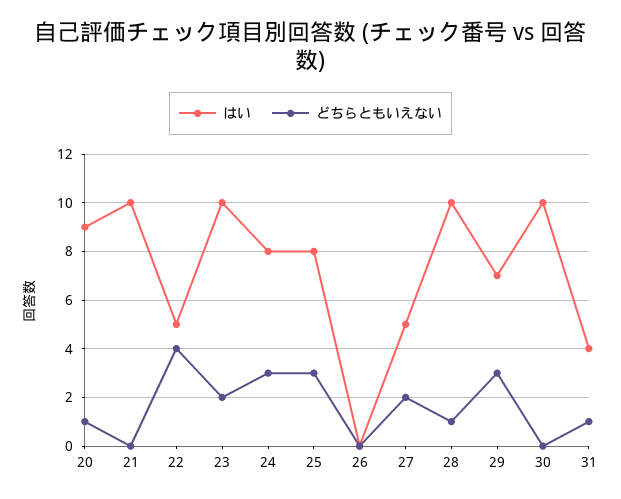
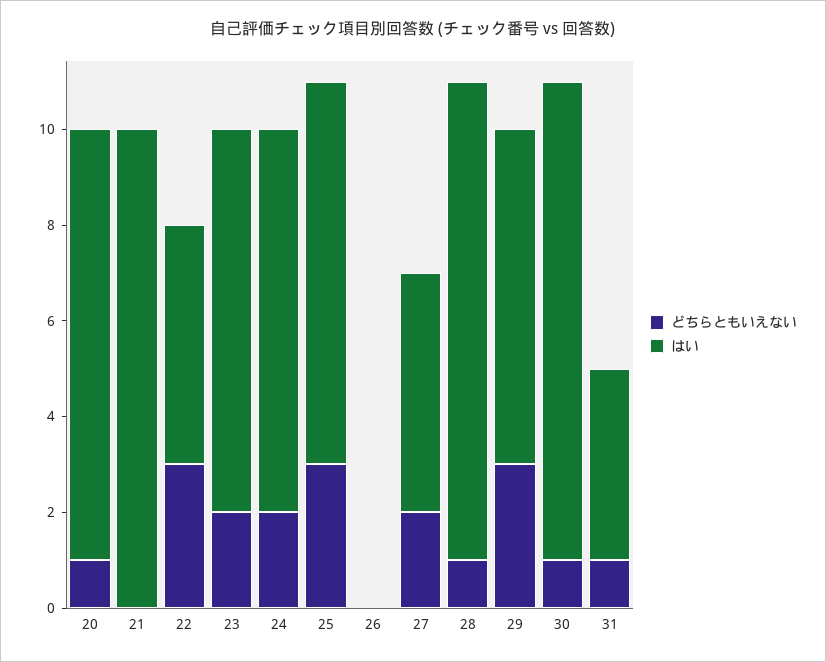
  {
    "はい": {
      "20": 9,
      "21": 10,
      "22": 5,
-     "23": 10,
+     "23": 8,
      "24": 8,
      "25": 8,
      "26": 0,
      "27": 5,
      "28": 10,
      "29": 7,
      "30": 10,
      "31": 4
    },
    "どちらともいえない": {
      "20": 1,
      "21": 0,
-     "22": 4,
+     "22": 3,
      "23": 2,
-     "24": 3,
+     "24": 2,
      "25": 3,
      "26": 0,
      "27": 2,
      "28": 1,
      "29": 3,
-     "30": 0,
+     "30": 1,
      "31": 1
    }
  }

